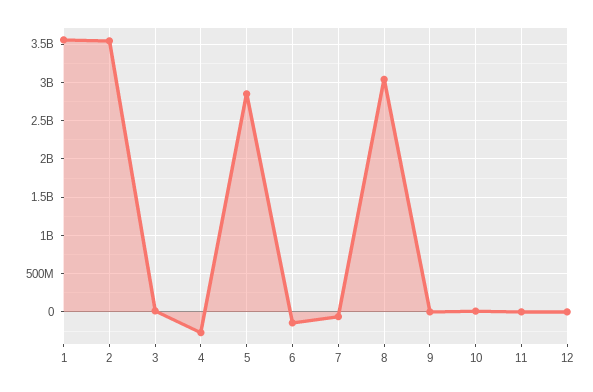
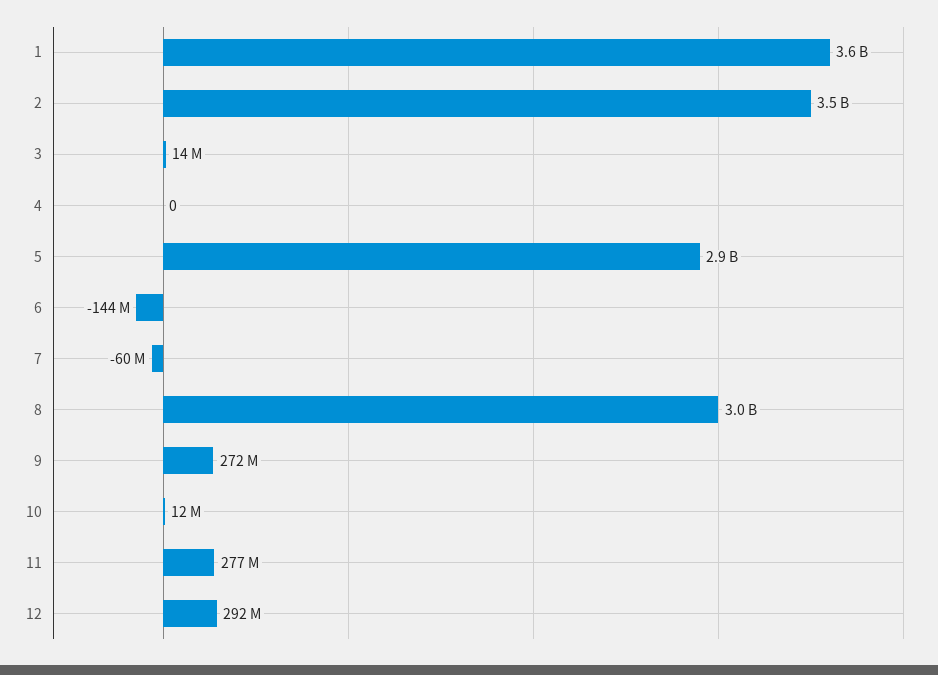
  {
    "1": 3600000000,
    "2": 3500000000,
    "3": 14000000,
-   "4": -300000000,
+   "4": 0,
    "5": 2900000000,
    "6": -144000000,
    "7": -60000000,
    "8": 3000000000,
-   "9": 0,
+   "9": 272000000,
    "10": 12000000,
-   "11": 0,
+   "11": 277000000,
-   "12": 0
+   "12": 292000000
  }

